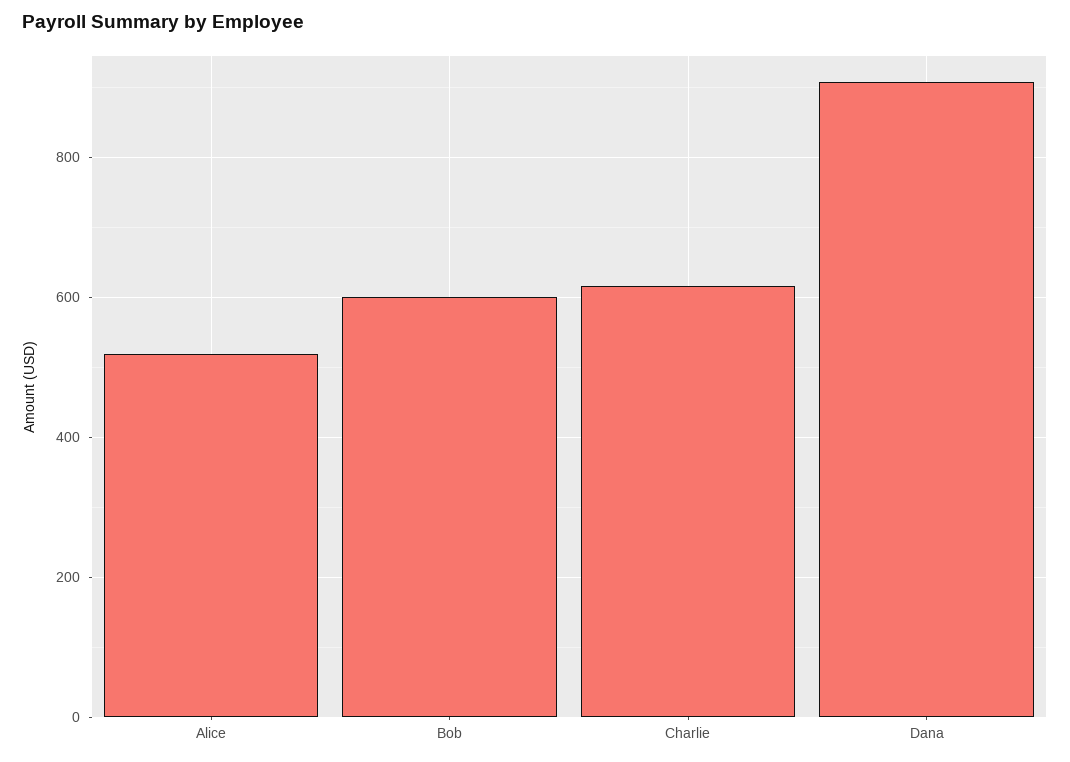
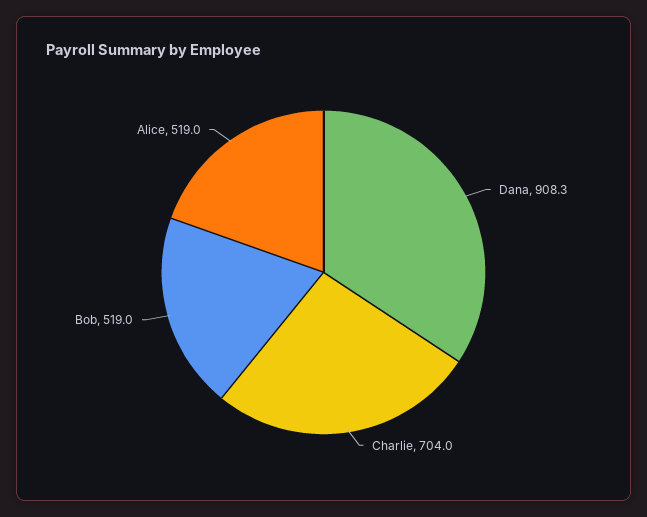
  {
    "Alice": 519,
-   "Bob": 600,
+   "Bob": 519,
-   "Charlie": 620,
+   "Charlie": 704,
    "Dana": 908.3
  }

